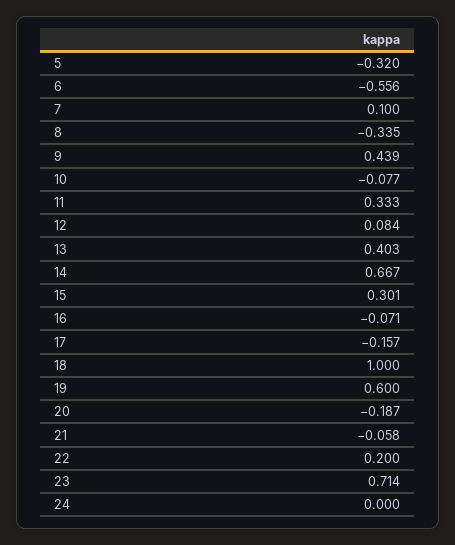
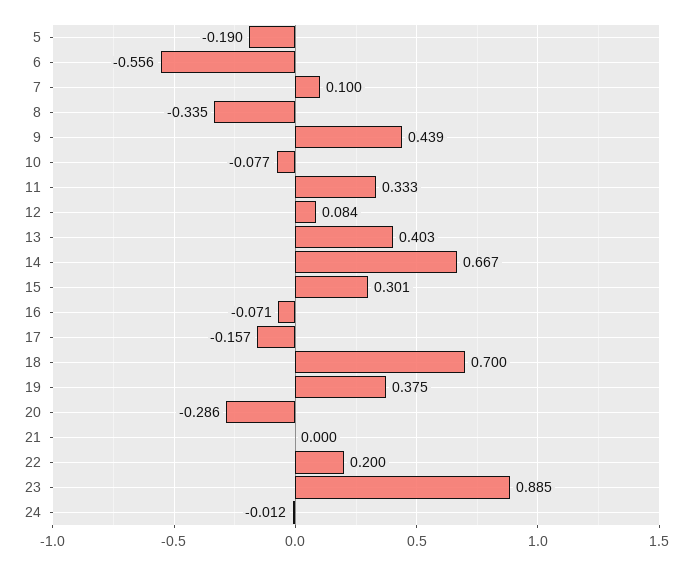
  {
-   "5": -0.32,
+   "5": -0.19,
    "6": -0.556,
    "7": 0.1,
    "8": -0.335,
    "9": 0.439,
    "10": -0.077,
    "11": 0.333,
    "12": 0.084,
    "13": 0.403,
    "14": 0.667,
    "15": 0.301,
    "16": -0.071,
    "17": -0.157,
-   "18": 1,
+   "18": 0.7,
-   "19": 0.6,
+   "19": 0.375,
-   "20": -0.187,
+   "20": -0.286,
-   "21": -0.058,
+   "21": 0,
    "22": 0.2,
-   "23": 0.714,
+   "23": 0.885,
-   "24": 0
+   "24": -0.012
  }

